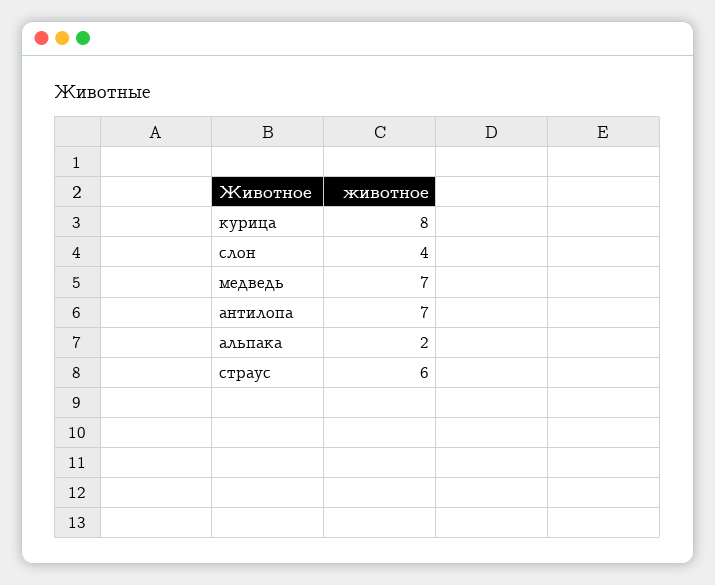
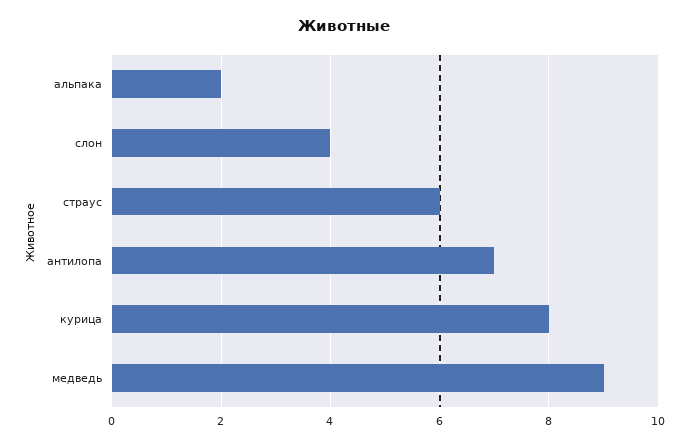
  {
    "курица": 8,
    "слон": 4,
-   "медведь": 7,
+   "медведь": 9,
    "антилопа": 7,
    "альпака": 2,
    "страус": 6
  }

